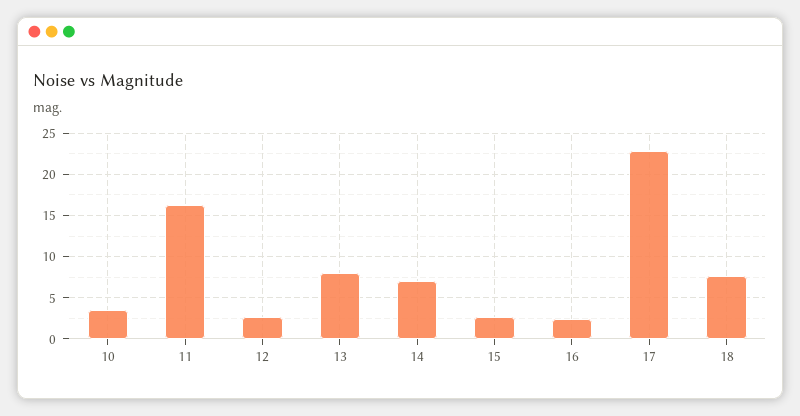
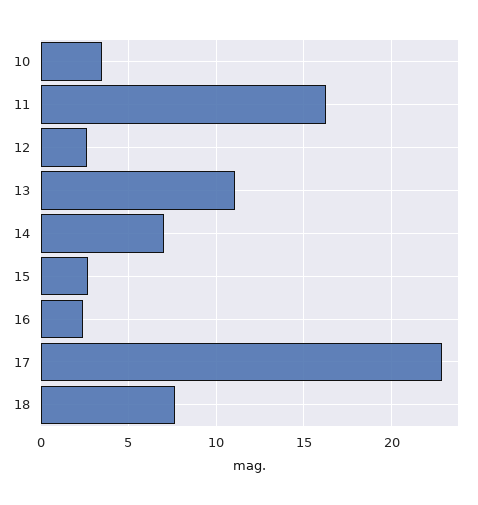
  {
    "10": 3.5,
    "11": 16.5,
    "12": 2.5,
-   "13": 8,
+   "13": 11,
    "14": 7,
    "15": 2.5,
    "16": 2.5,
    "17": 23,
    "18": 7.5
  }

